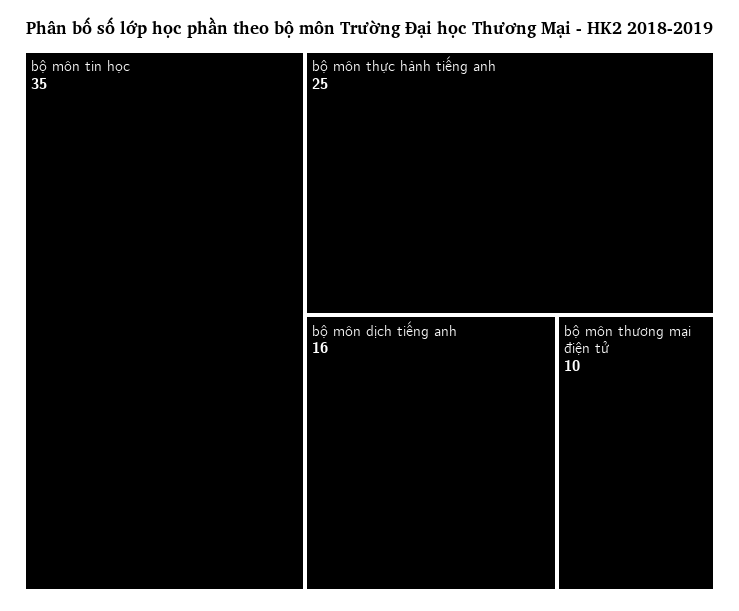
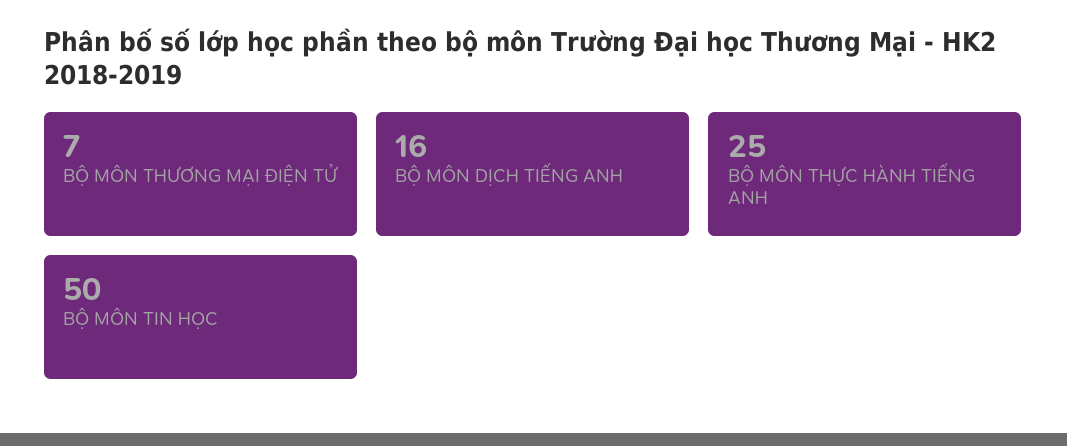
  {
-   "bộ môn tin học": 35,
+   "bộ môn tin học": 50,
    "bộ môn thực hành tiếng anh": 25,
    "bộ môn dịch tiếng anh": 16,
-   "bộ môn thương mại điện tử": 10
+   "bộ môn thương mại điện tử": 7
  }

